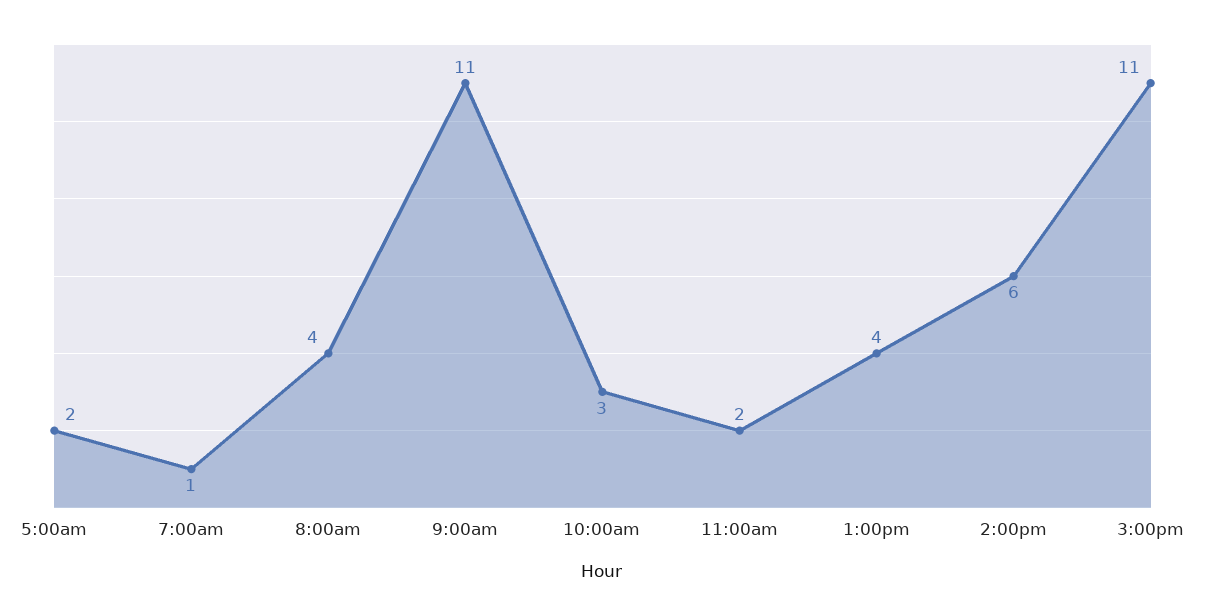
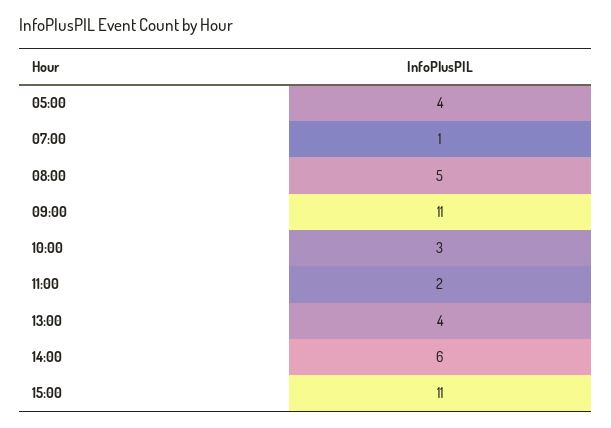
  {
-   "5:00am": 2,
+   "5:00am": 4,
    "7:00am": 1,
-   "8:00am": 4,
+   "8:00am": 5,
    "9:00am": 11,
    "10:00am": 3,
    "11:00am": 2,
    "1:00pm": 4,
    "2:00pm": 6,
    "3:00pm": 11
  }

